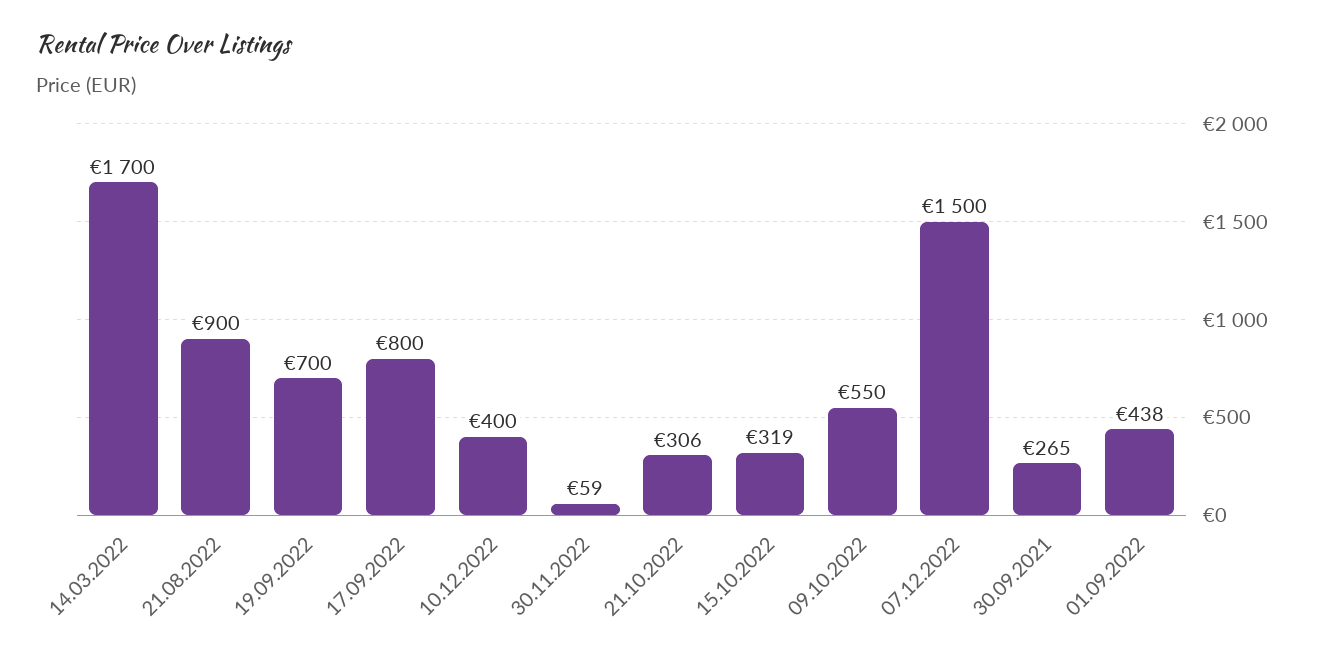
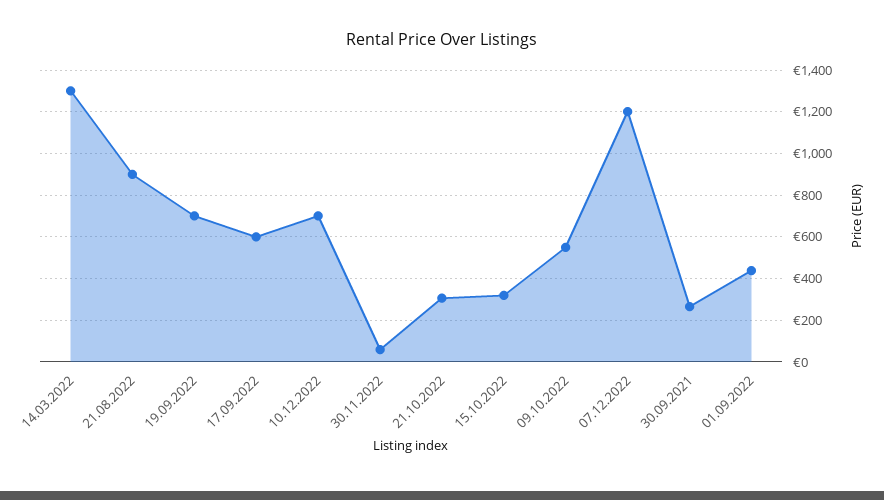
  {
-   "14.03.2022": 1700,
+   "14.03.2022": 1300,
    "21.08.2022": 900,
    "19.09.2022": 700,
-   "17.09.2022": 800,
+   "17.09.2022": 600,
-   "10.12.2022": 400,
+   "10.12.2022": 700,
    "30.11.2022": 59,
    "21.10.2022": 306,
    "15.10.2022": 319,
    "09.10.2022": 550,
-   "07.12.2022": 1500,
+   "07.12.2022": 1200,
    "30.09.2021": 265,
    "01.09.2022": 438
  }

